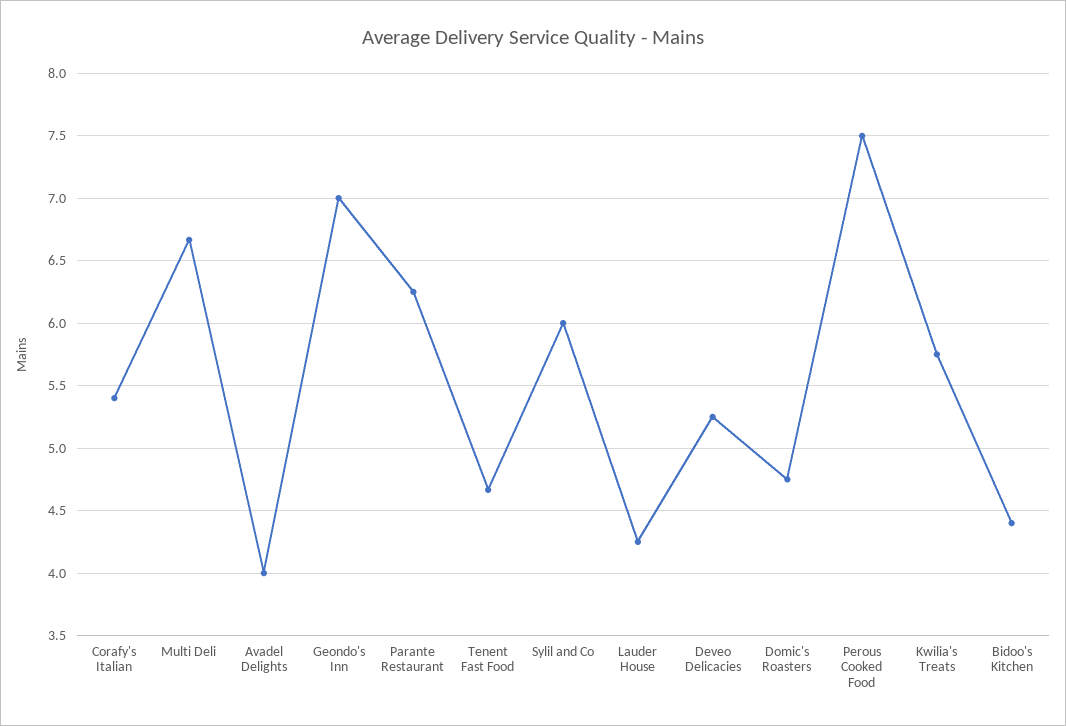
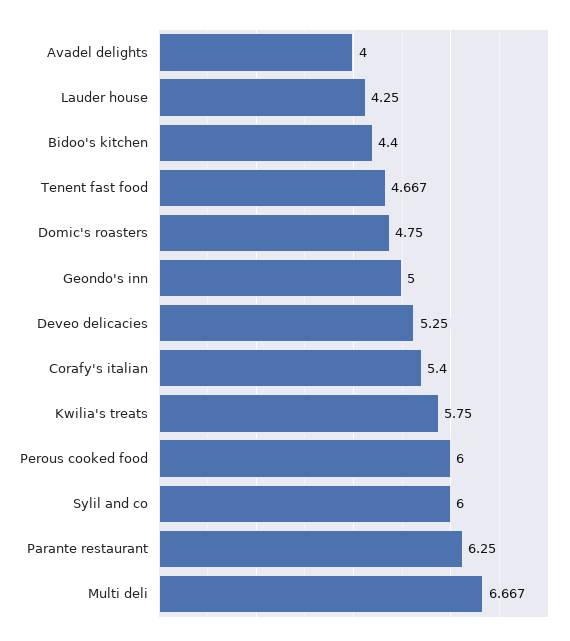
  {
    "Corafy's Italian": 5.4,
    "Multi Deli": 6.667,
    "Avadel Delights": 4,
-   "Geondo's Inn": 7,
+   "Geondo's Inn": 5,
    "Parante Restaurant": 6.25,
    "Tenent Fast Food": 4.667,
    "Sylil and Co": 6,
    "Lauder House": 4.25,
    "Deveo Delicacies": 5.25,
    "Domic's Roasters": 4.75,
-   "Perous Cooked Food": 7.5,
+   "Perous Cooked Food": 6,
    "Kwilia's Treats": 5.75,
    "Bidoo's Kitchen": 4.4
  }

